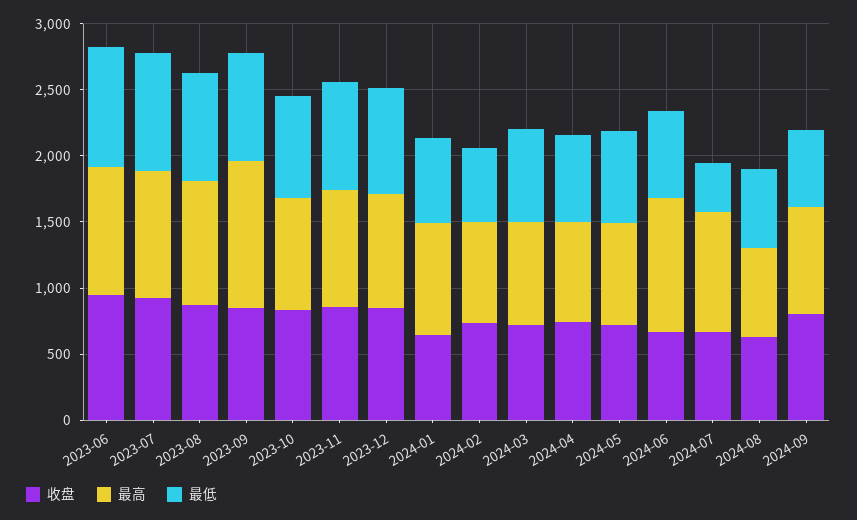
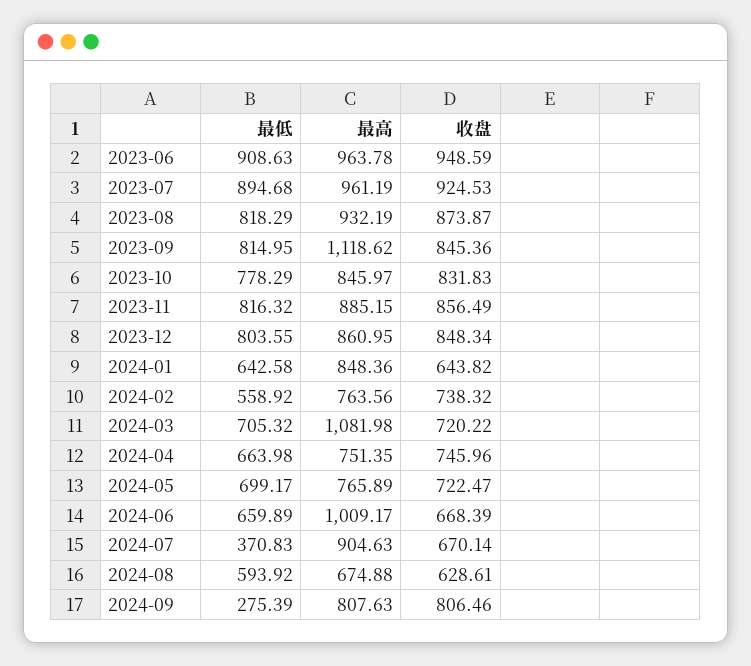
  {
    "收盘": {
      "2023-06": 948.59,
      "2023-07": 924.53,
      "2023-08": 873.87,
      "2023-09": 845.36,
      "2023-10": 831.83,
      "2023-11": 856.49,
      "2023-12": 848.34,
      "2024-01": 643.82,
      "2024-02": 738.32,
      "2024-03": 720.22,
      "2024-04": 745.96,
      "2024-05": 722.47,
      "2024-06": 668.39,
      "2024-07": 670.14,
      "2024-08": 628.61,
      "2024-09": 806.46
    },
    "最高": {
      "2023-06": 963.78,
      "2023-07": 961.19,
      "2023-08": 932.19,
      "2023-09": 1118.62,
      "2023-10": 845.97,
      "2023-11": 885.15,
      "2023-12": 860.95,
      "2024-01": 848.36,
      "2024-02": 763.56,
-     "2024-03": 800,
+     "2024-03": 1081.98,
      "2024-04": 751.35,
      "2024-05": 765.89,
      "2024-06": 1009.17,
      "2024-07": 904.63,
      "2024-08": 674.88,
      "2024-09": 807.63
    },
    "最低": {
      "2023-06": 908.63,
      "2023-07": 894.68,
      "2023-08": 818.29,
      "2023-09": 814.95,
      "2023-10": 778.29,
      "2023-11": 816.32,
      "2023-12": 803.55,
      "2024-01": 642.58,
      "2024-02": 558.92,
      "2024-03": 705.32,
      "2024-04": 663.98,
      "2024-05": 699.17,
      "2024-06": 659.89,
      "2024-07": 370.83,
      "2024-08": 593.92,
-     "2024-09": 600
+     "2024-09": 275.39
    }
  }

